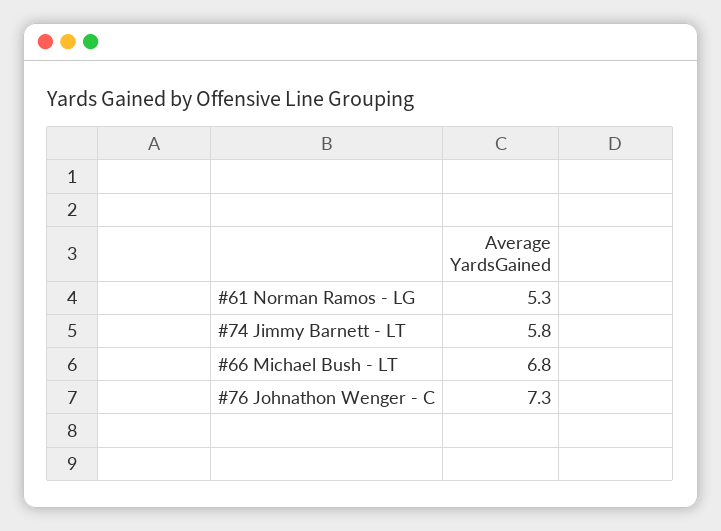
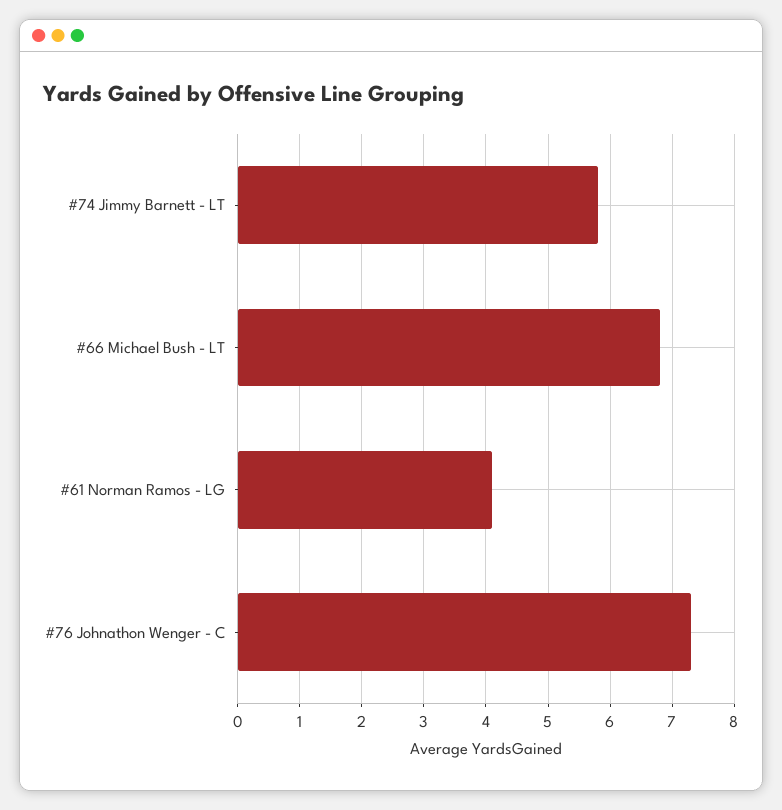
  {
-   "#61 Norman Ramos - LG": 5.3,
+   "#61 Norman Ramos - LG": 4.1,
    "#74 Jimmy Barnett - LT": 5.8,
    "#66 Michael Bush - LT": 6.8,
    "#76 Johnathon Wenger - C": 7.3
  }

